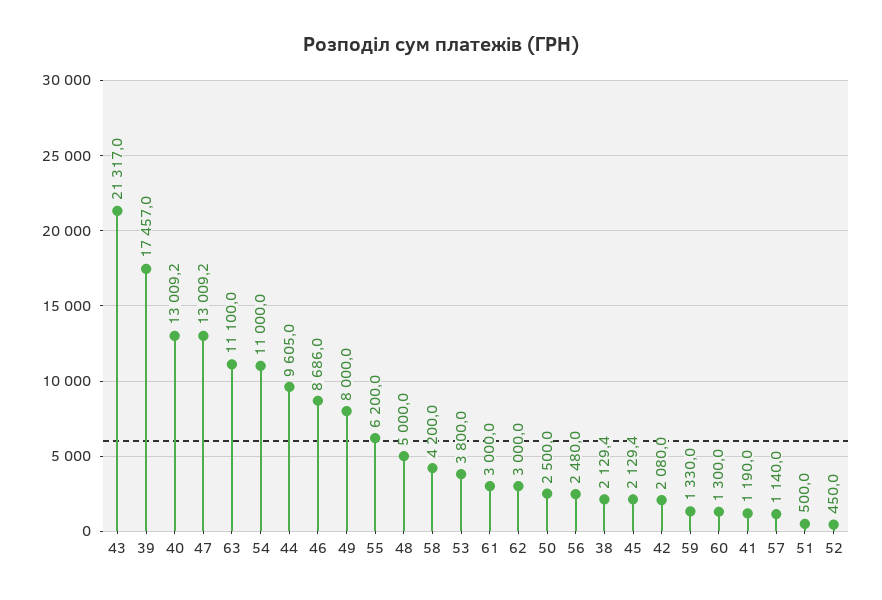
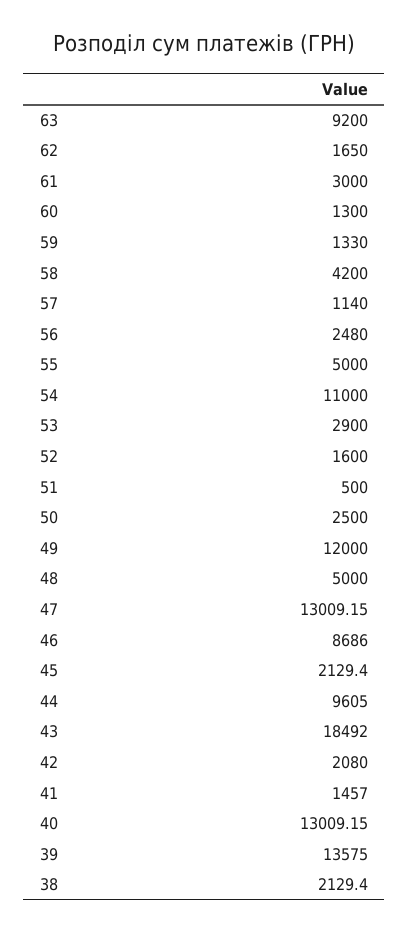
  {
-   "43": 21317,
+   "43": 18492,
-   "39": 17457,
+   "39": 13575,
    "40": 13009.15,
    "47": 13009.15,
-   "63": 11100,
+   "63": 9200,
    "54": 11000,
    "44": 9605,
    "46": 8686,
-   "49": 8000,
+   "49": 12000,
-   "55": 6200,
+   "55": 5000,
    "48": 5000,
    "58": 4200,
-   "53": 3800,
+   "53": 2900,
    "61": 3000,
-   "62": 3000,
+   "62": 1650,
    "50": 2500,
    "56": 2480,
    "38": 2129.4,
    "45": 2129.4,
    "42": 2080,
    "59": 1330,
    "60": 1300,
-   "41": 1190,
+   "41": 1457,
    "57": 1140,
    "51": 500,
-   "52": 450
+   "52": 1600
  }

